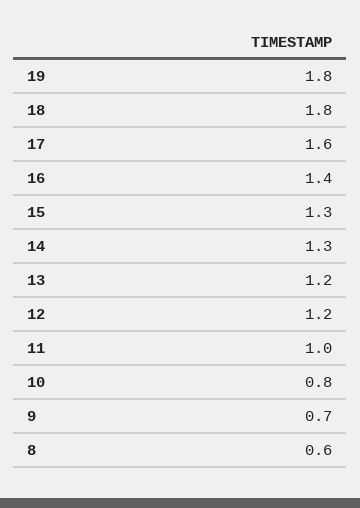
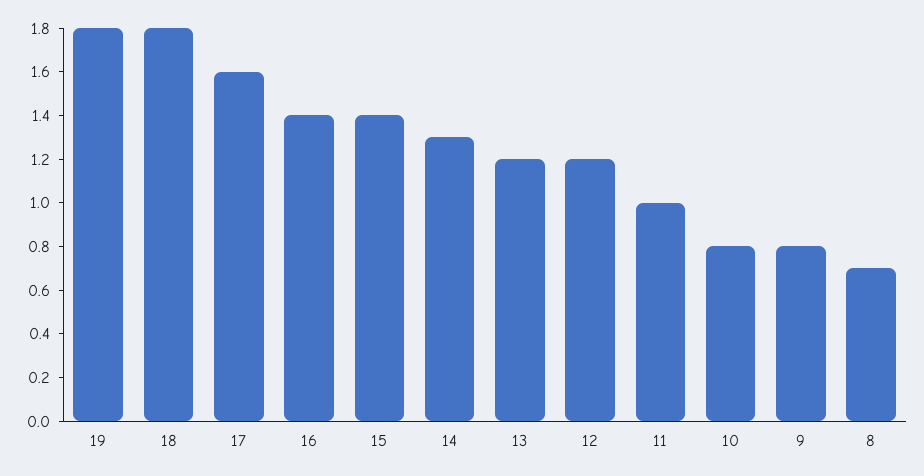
  {
    "19": 1.8,
    "18": 1.8,
    "17": 1.6,
    "16": 1.4,
-   "15": 1.3,
+   "15": 1.4,
    "14": 1.3,
    "13": 1.2,
    "12": 1.2,
    "11": 1,
    "10": 0.8,
-   "9": 0.7,
+   "9": 0.8,
-   "8": 0.6
+   "8": 0.7
  }

